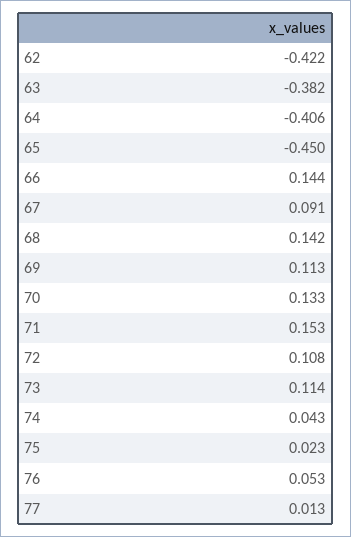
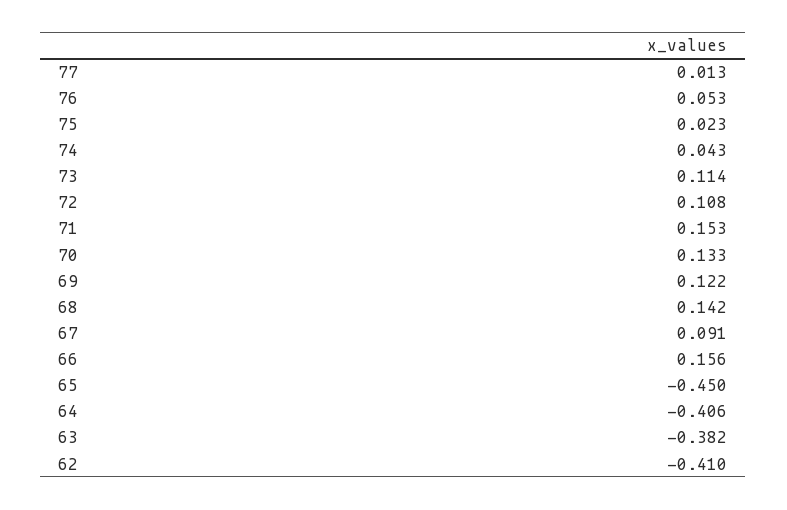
  {
-   "62": -0.422,
+   "62": -0.41,
    "63": -0.382,
    "64": -0.406,
    "65": -0.45,
-   "66": 0.144,
+   "66": 0.156,
    "67": 0.091,
    "68": 0.142,
-   "69": 0.113,
+   "69": 0.122,
    "70": 0.133,
    "71": 0.153,
    "72": 0.108,
    "73": 0.114,
    "74": 0.043,
    "75": 0.023,
    "76": 0.053,
    "77": 0.013
  }

